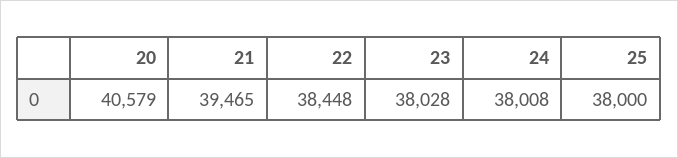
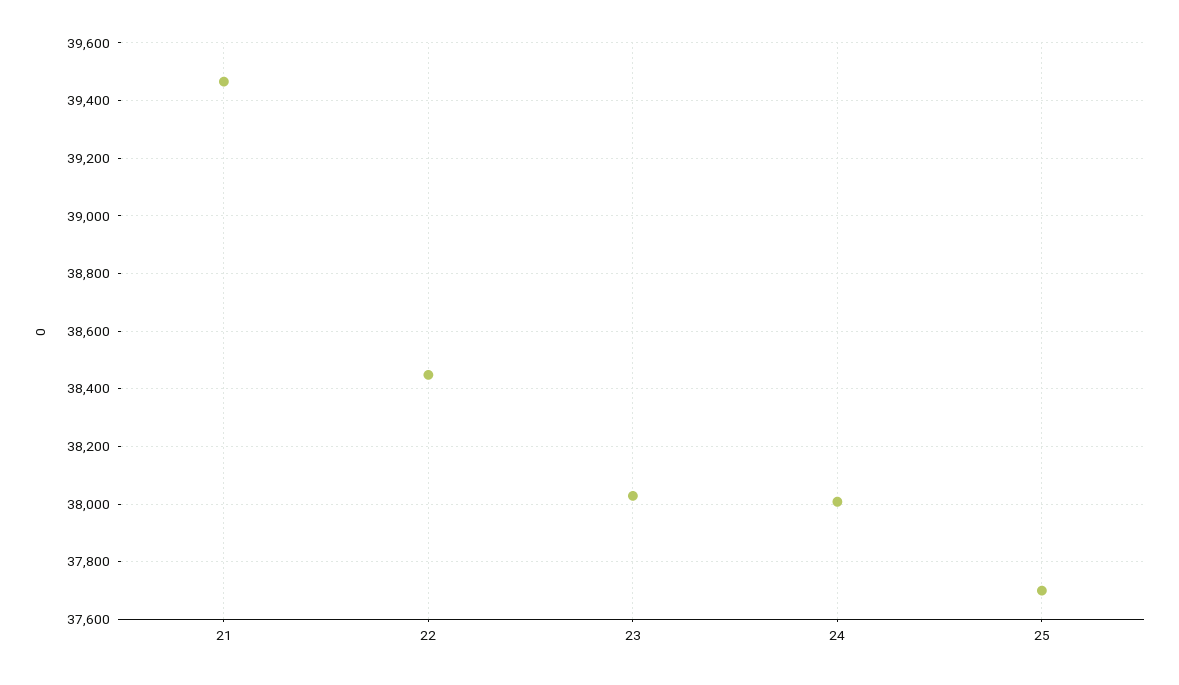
  {
-   "20": 40579,
    "21": 39465,
    "22": 38448,
    "23": 38028,
    "24": 38008,
-   "25": 38000
+   "25": 37700
  }

